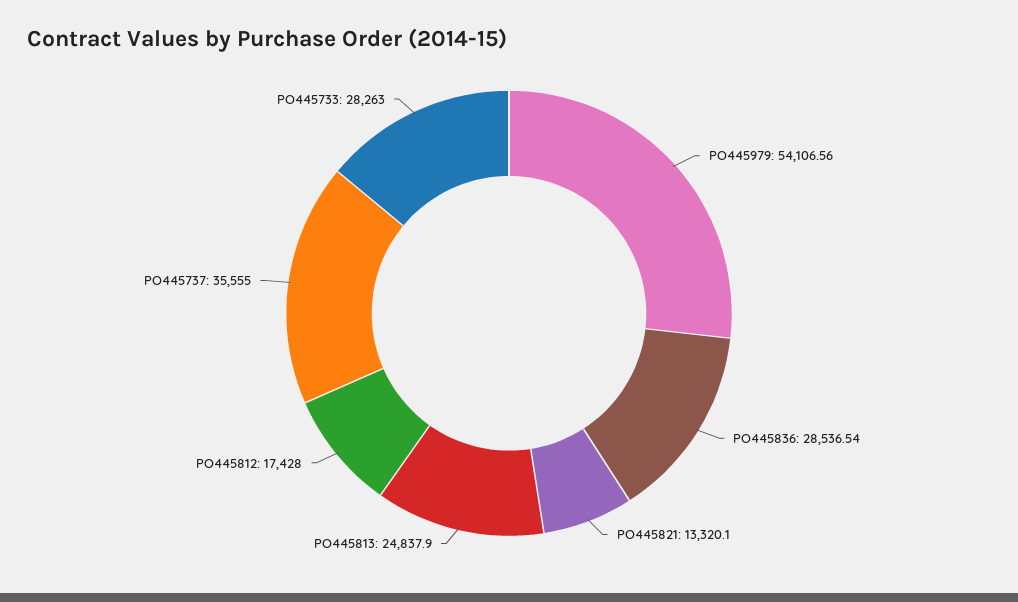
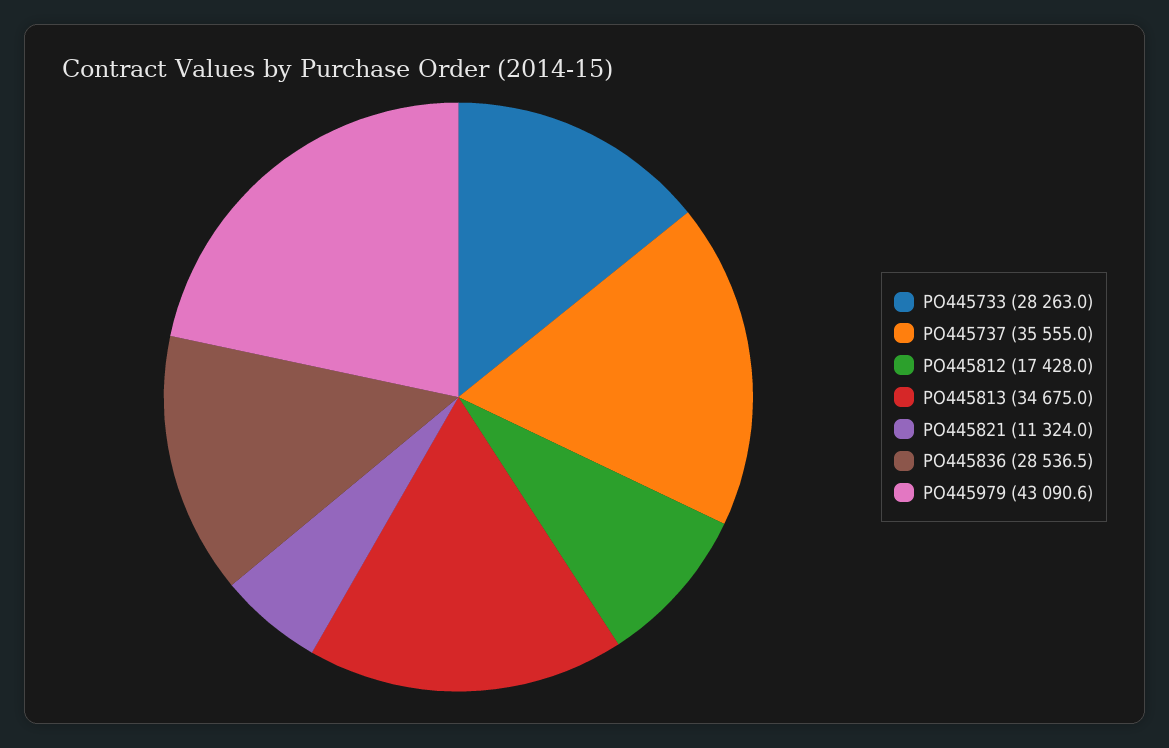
  {
-   "PO445979": 54106.56,
+   "PO445979": 43090.6,
    "PO445836": 28536.54,
-   "PO445821": 13320.1,
+   "PO445821": 11324,
-   "PO445813": 24837.9,
+   "PO445813": 34675,
    "PO445812": 17428,
    "PO445737": 35555,
    "PO445733": 28263
  }

